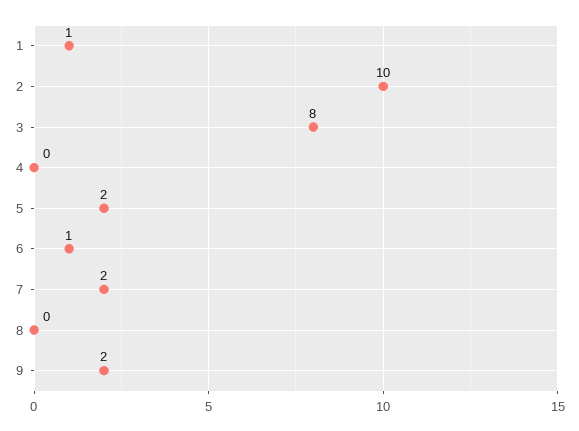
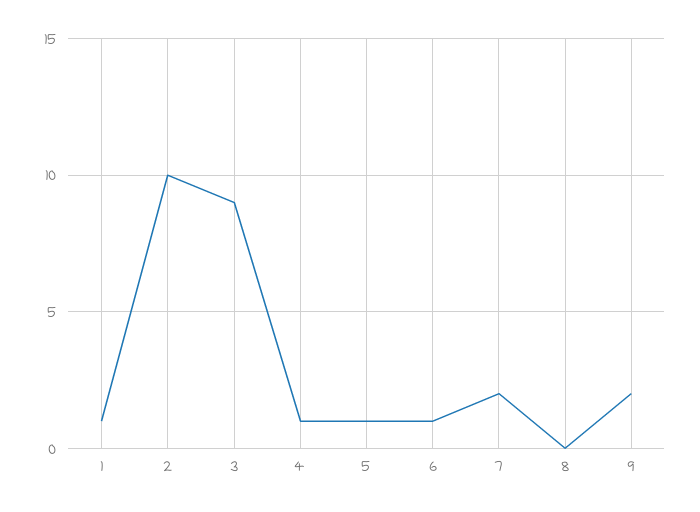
  {
    "1": 1,
    "2": 10,
-   "3": 8,
+   "3": 9,
-   "4": 0,
+   "4": 1,
-   "5": 2,
+   "5": 1,
    "6": 1,
    "7": 2,
    "8": 0,
    "9": 2
  }

